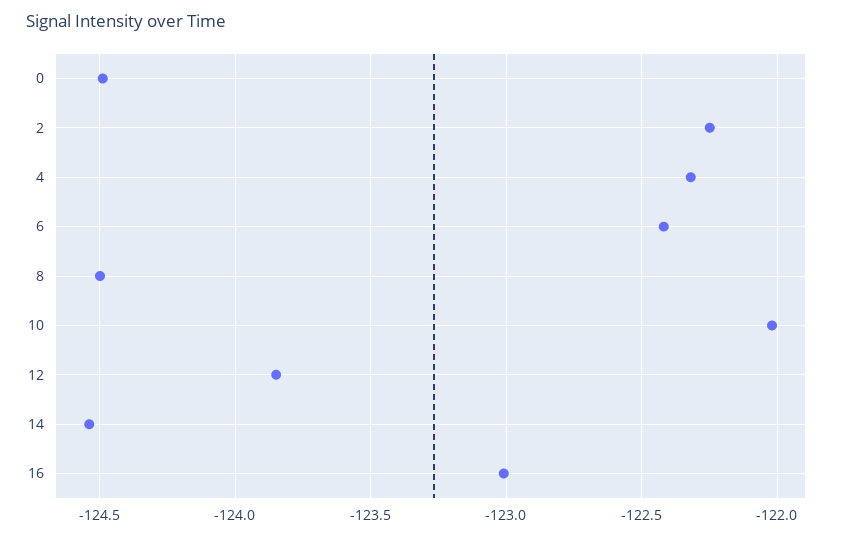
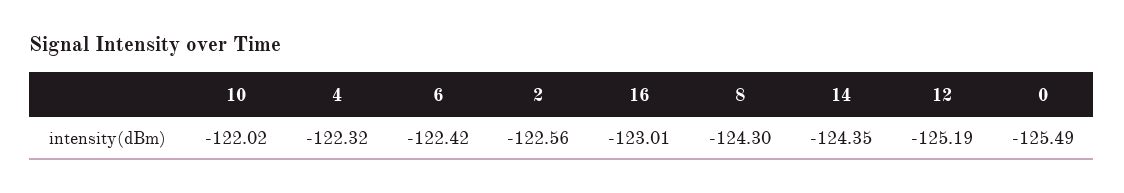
  {
-   "0": -124.5,
+   "0": -125.49,
-   "2": -122.25,
+   "2": -122.56,
    "4": -122.32,
    "6": -122.42,
-   "8": -124.5,
+   "8": -124.3,
    "10": -122.02,
-   "12": -123.85,
+   "12": -125.19,
-   "14": -124.55,
+   "14": -124.35,
    "16": -123.01
  }

